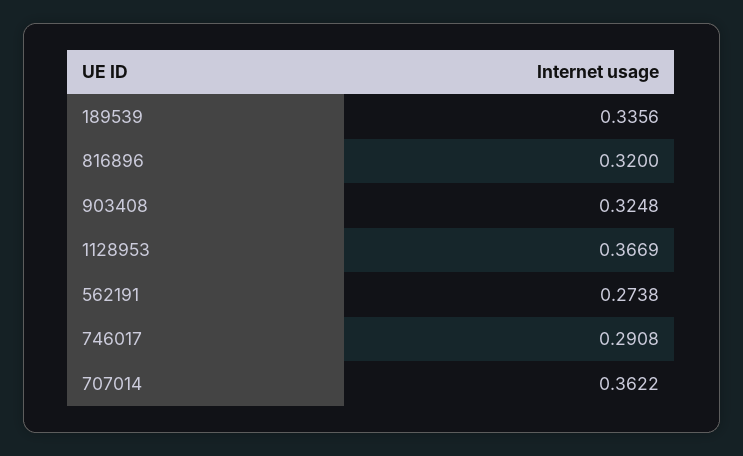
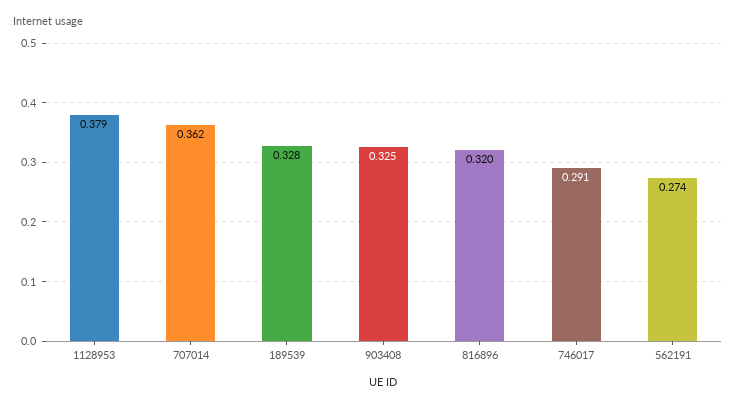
  {
-   "189539": 0.3356,
+   "189539": 0.328,
    "816896": 0.32,
    "903408": 0.3248,
-   "1128953": 0.3669,
+   "1128953": 0.379,
    "562191": 0.2738,
    "746017": 0.2908,
    "707014": 0.3622
  }

